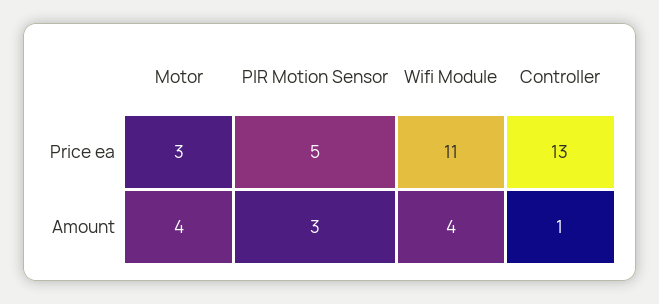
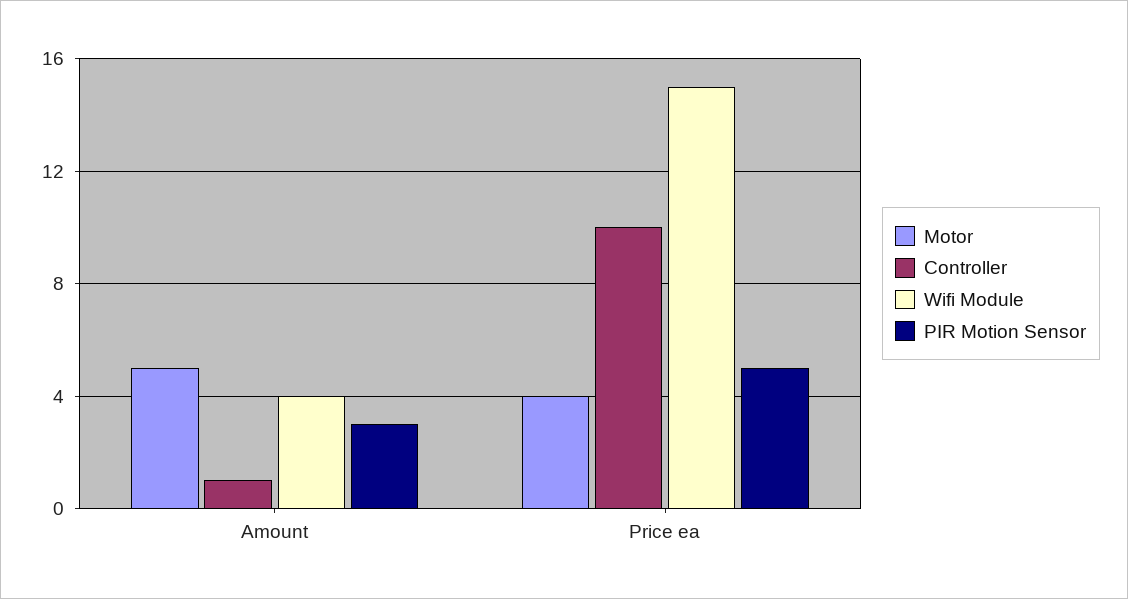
  {
    "Motor": {
-     "Price ea": 3,
+     "Price ea": 4,
-     "Amount": 4
+     "Amount": 5
    },
    "PIR Motion Sensor": {
      "Price ea": 5,
      "Amount": 3
    },
    "Wifi Module": {
-     "Price ea": 11,
+     "Price ea": 15,
      "Amount": 4
    },
    "Controller": {
-     "Price ea": 13,
+     "Price ea": 10,
      "Amount": 1
    }
  }

